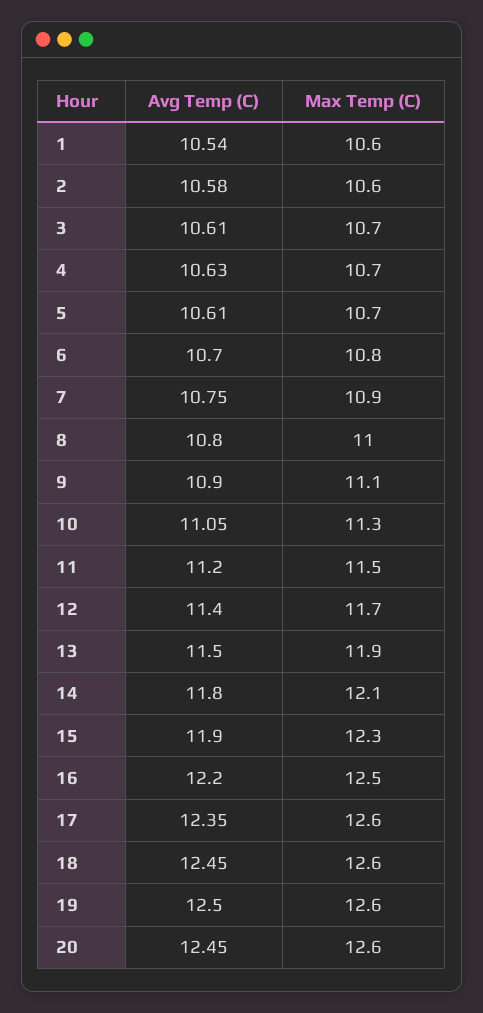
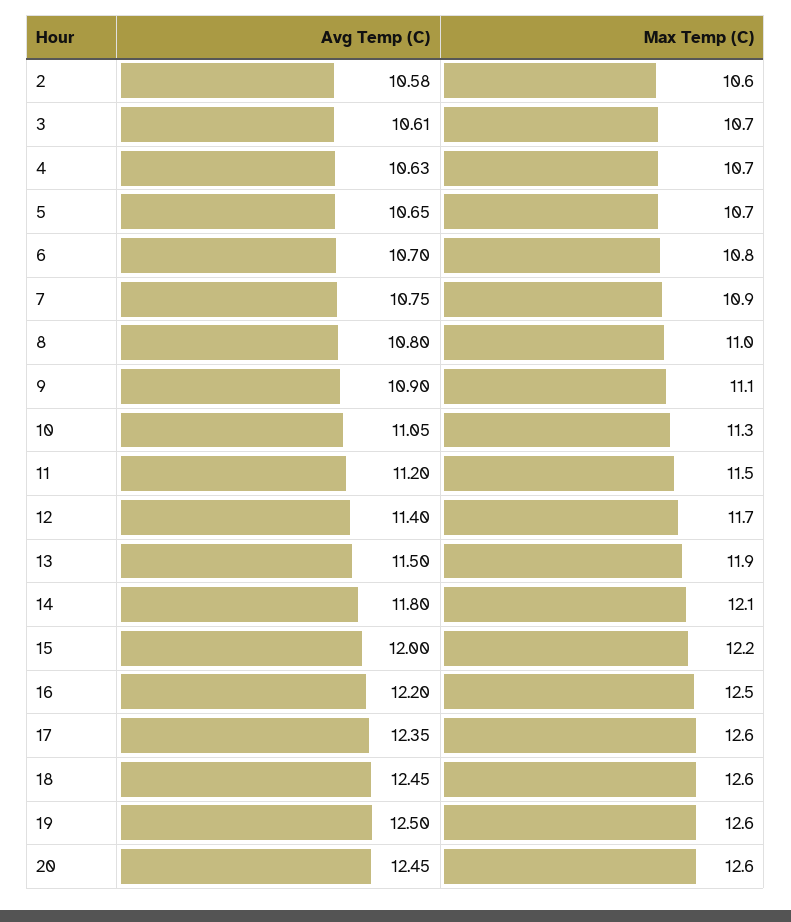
  {
    "Avg Temp (C)": {
-     "1": 10.54,
      "2": 10.58,
      "3": 10.61,
      "4": 10.63,
-     "5": 10.61,
+     "5": 10.65,
      "6": 10.7,
      "7": 10.75,
      "8": 10.8,
      "9": 10.9,
      "10": 11.05,
      "11": 11.2,
      "12": 11.4,
      "13": 11.5,
      "14": 11.8,
-     "15": 11.9,
+     "15": 12,
      "16": 12.2,
      "17": 12.35,
      "18": 12.45,
      "19": 12.5,
      "20": 12.45
    },
    "Max Temp (C)": {
-     "1": 10.6,
      "2": 10.6,
      "3": 10.7,
      "4": 10.7,
      "5": 10.7,
      "6": 10.8,
      "7": 10.9,
      "8": 11,
      "9": 11.1,
      "10": 11.3,
      "11": 11.5,
      "12": 11.7,
      "13": 11.9,
      "14": 12.1,
-     "15": 12.3,
+     "15": 12.2,
      "16": 12.5,
      "17": 12.6,
      "18": 12.6,
      "19": 12.6,
      "20": 12.6
    }
  }

